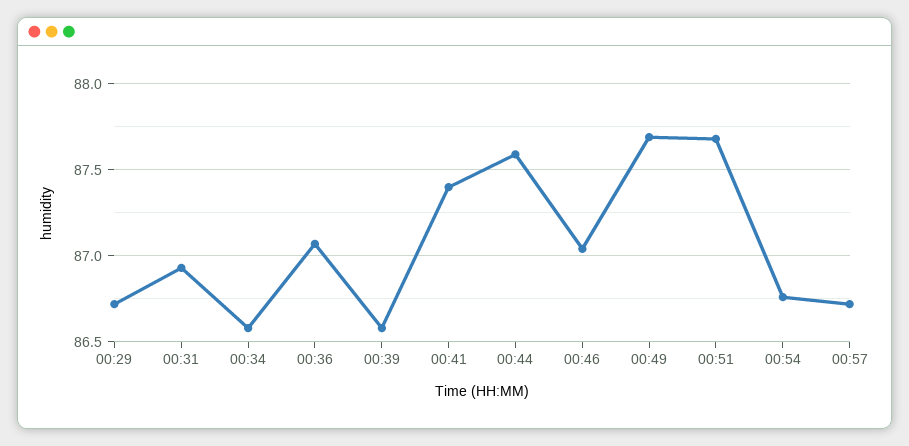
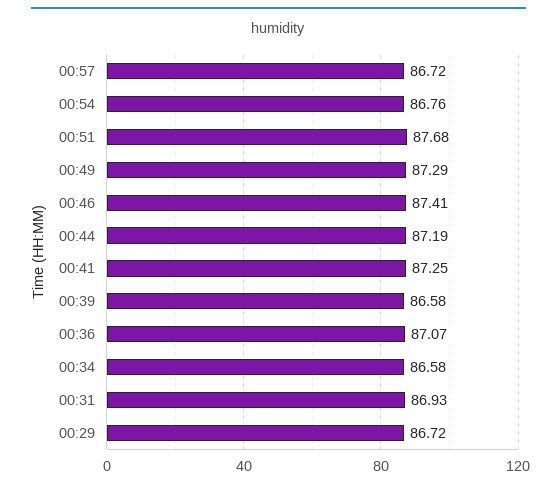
  {
    "00:29": 86.72,
    "00:31": 86.93,
    "00:34": 86.58,
    "00:36": 87.07,
    "00:39": 86.58,
-   "00:41": 87.4,
+   "00:41": 87.25,
-   "00:44": 87.6,
+   "00:44": 87.19,
-   "00:46": 87.05,
+   "00:46": 87.41,
-   "00:49": 87.7,
+   "00:49": 87.29,
    "00:51": 87.68,
    "00:54": 86.76,
    "00:57": 86.72
  }

